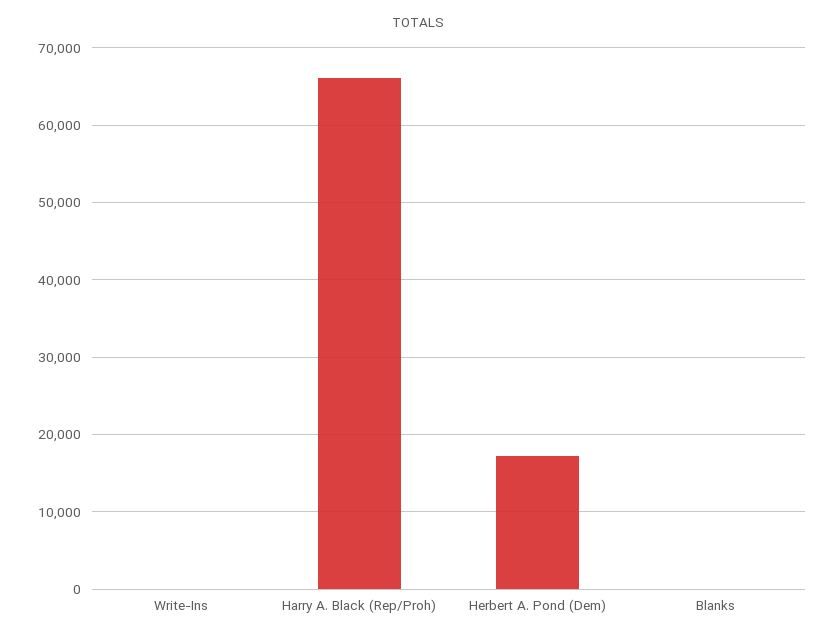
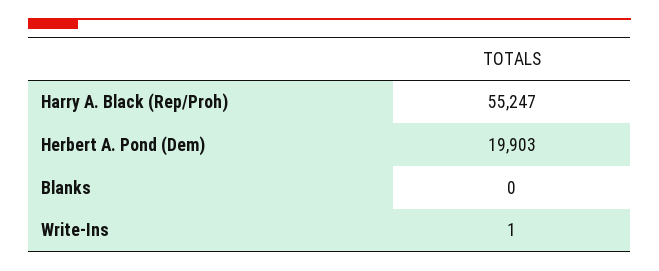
  {
    "Write-Ins": 1,
-   "Harry A. Black (Rep/Proh)": 66000,
+   "Harry A. Black (Rep/Proh)": 55247,
-   "Herbert A. Pond (Dem)": 17000,
+   "Herbert A. Pond (Dem)": 19903,
    "Blanks": 0
  }

